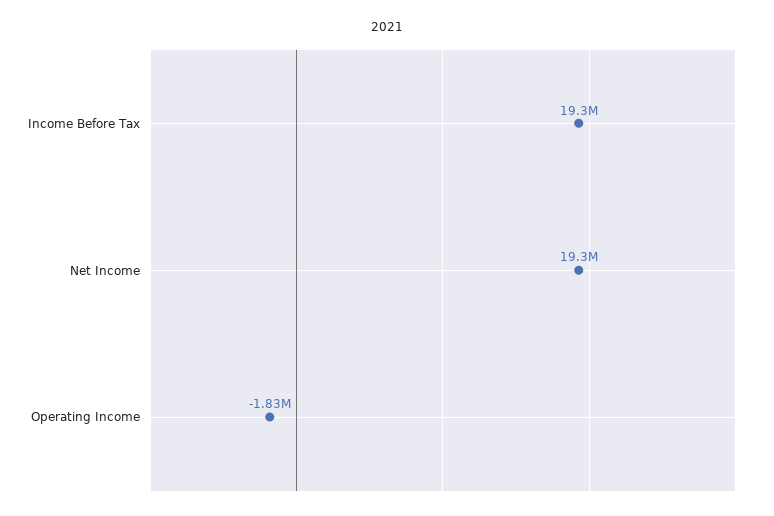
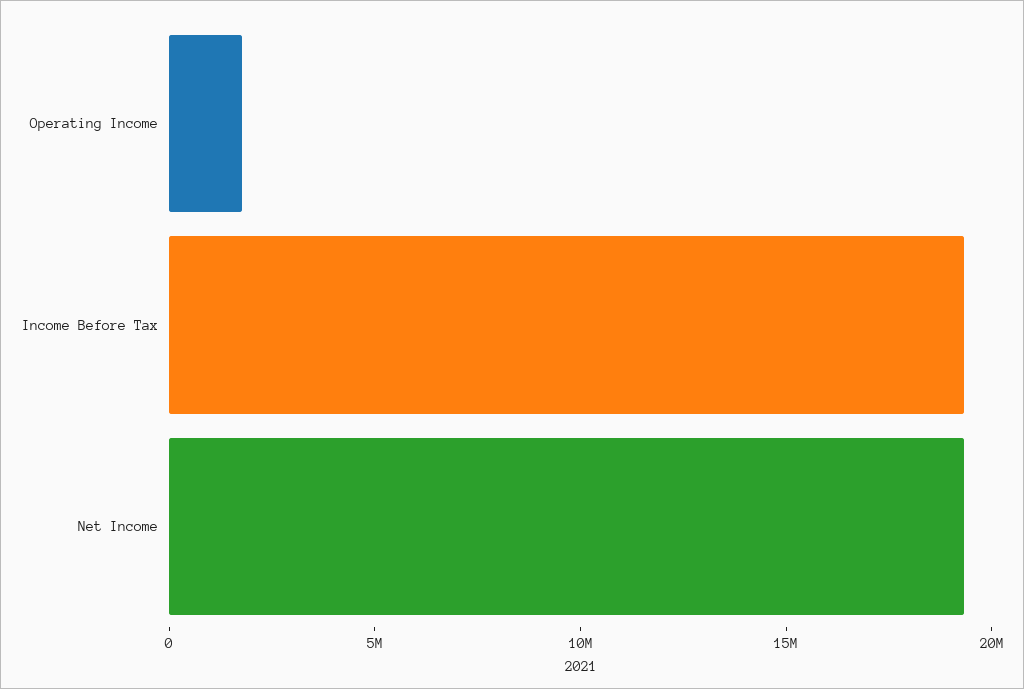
  {
    "Income Before Tax": 19300000,
    "Net Income": 19300000,
-   "Operating Income": -1830000
+   "Operating Income": 2000000
  }

